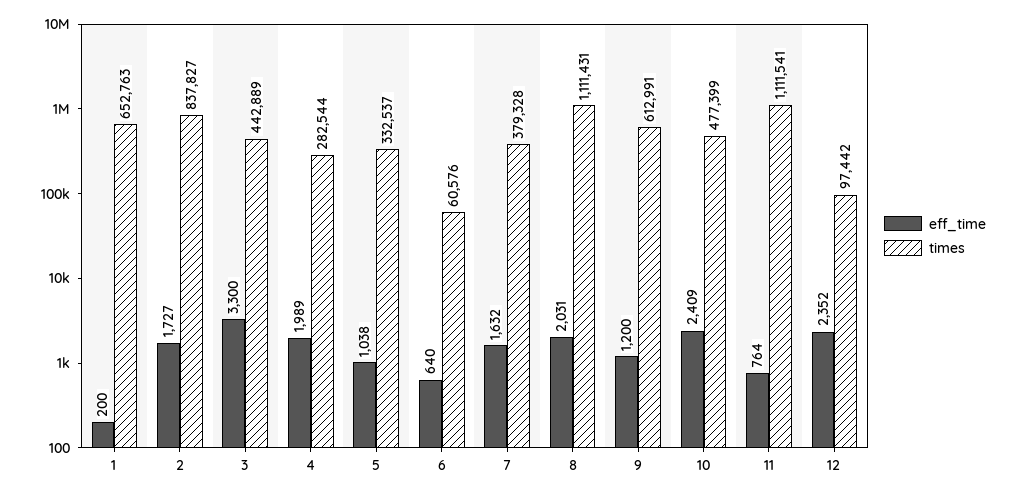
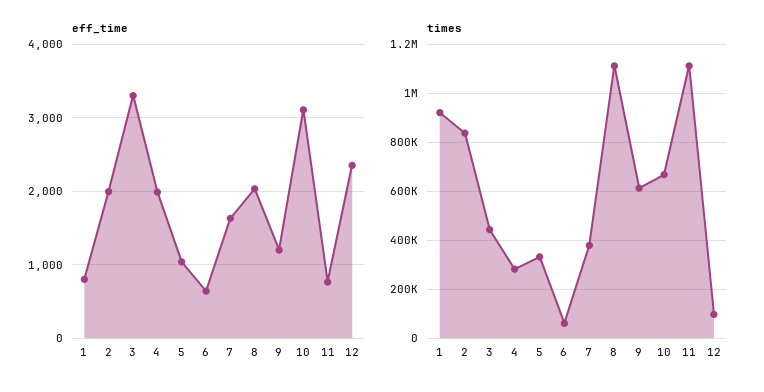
  {
    "eff_time": {
-     "1": 200,
+     "1": 800,
-     "2": 1727,
+     "2": 2000,
      "3": 3300,
      "4": 1989,
      "5": 1038,
      "6": 640,
      "7": 1632,
      "8": 2031,
      "9": 1200,
-     "10": 2409,
+     "10": 3100,
      "11": 764,
      "12": 2352
    },
    "times": {
-     "1": 652763,
+     "1": 925000,
      "2": 837827,
      "3": 442889,
      "4": 282544,
      "5": 332537,
      "6": 60576,
      "7": 379328,
      "8": 1111431,
      "9": 612991,
-     "10": 477399,
+     "10": 675000,
      "11": 1111541,
      "12": 97442
    }
  }

